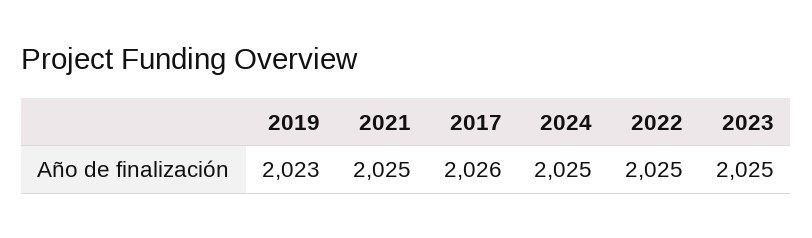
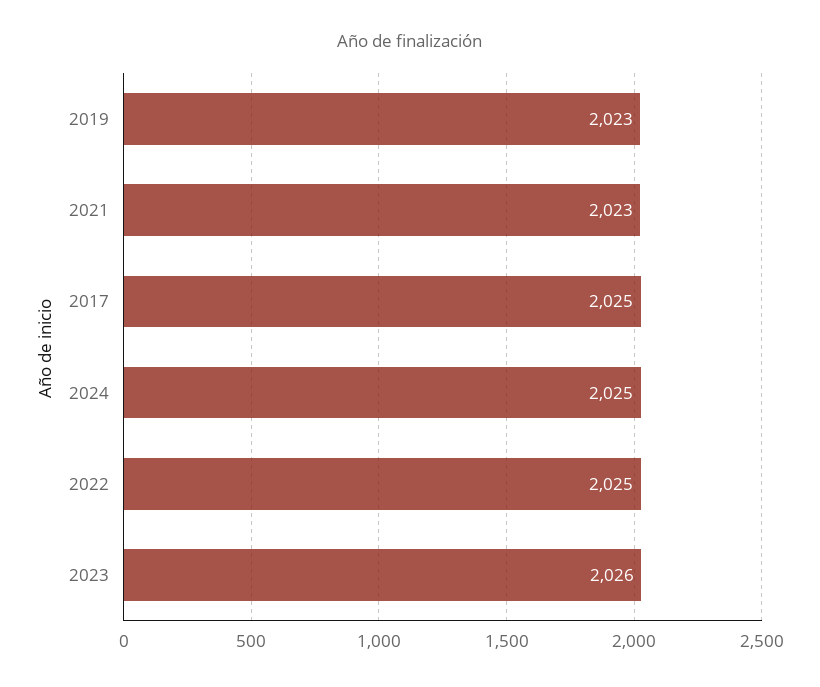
  {
    "2019": 2023,
-   "2021": 2025,
+   "2021": 2023,
-   "2017": 2026,
+   "2017": 2025,
    "2024": 2025,
    "2022": 2025,
-   "2023": 2025
+   "2023": 2026
  }

